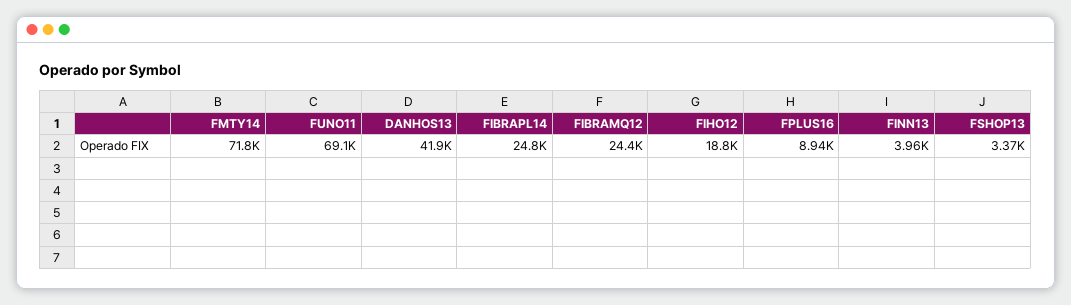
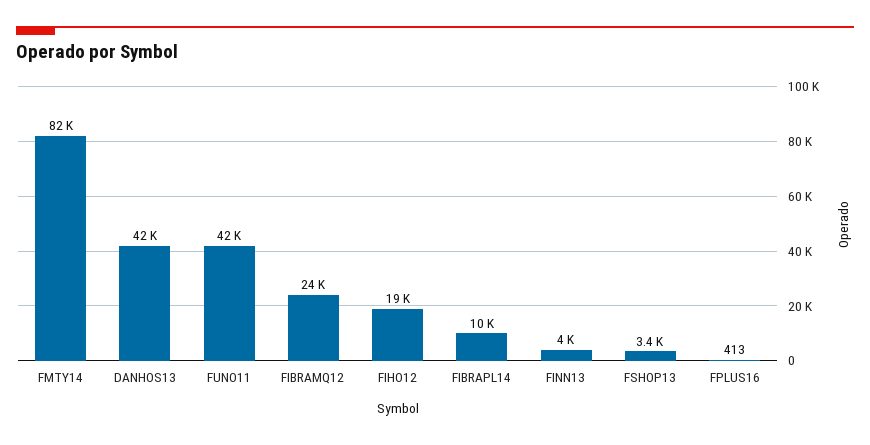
  {
-   "FMTY14": 71800,
+   "FMTY14": 82000,
-   "FUNO11": 69100,
+   "FUNO11": 42000,
    "DANHOS13": 41900,
-   "FIBRAPL14": 24800,
+   "FIBRAPL14": 10000,
    "FIBRAMQ12": 24400,
    "FIHO12": 18800,
-   "FPLUS16": 8940,
+   "FPLUS16": 413,
    "FINN13": 3960,
    "FSHOP13": 3370
  }

